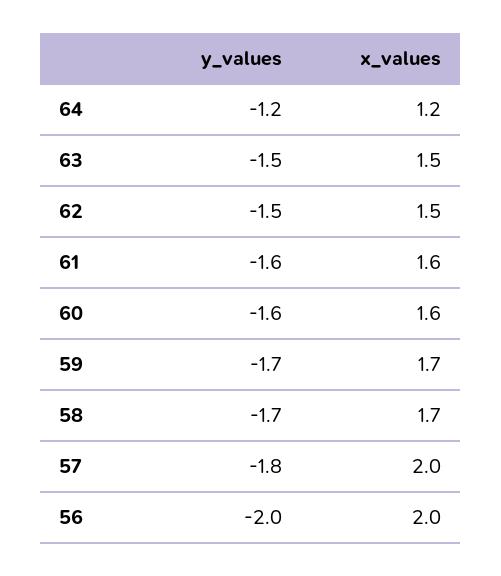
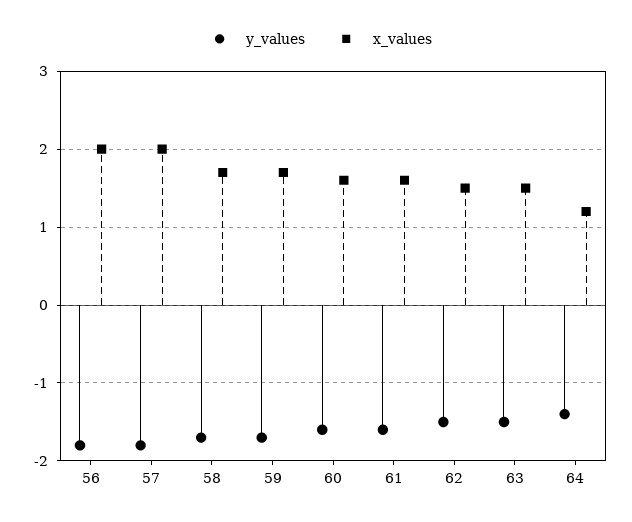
  {
    "y_values": {
-     "64": -1.2,
+     "64": -1.4,
      "63": -1.5,
      "62": -1.5,
      "61": -1.6,
      "60": -1.6,
      "59": -1.7,
      "58": -1.7,
      "57": -1.8,
-     "56": -2
+     "56": -1.8
    },
    "x_values": {
      "64": 1.2,
      "63": 1.5,
      "62": 1.5,
      "61": 1.6,
      "60": 1.6,
      "59": 1.7,
      "58": 1.7,
      "57": 2,
      "56": 2
    }
  }

